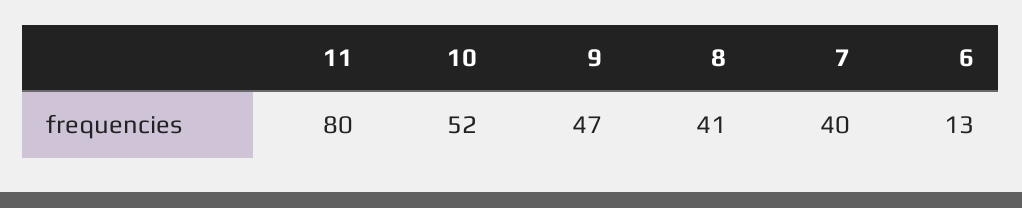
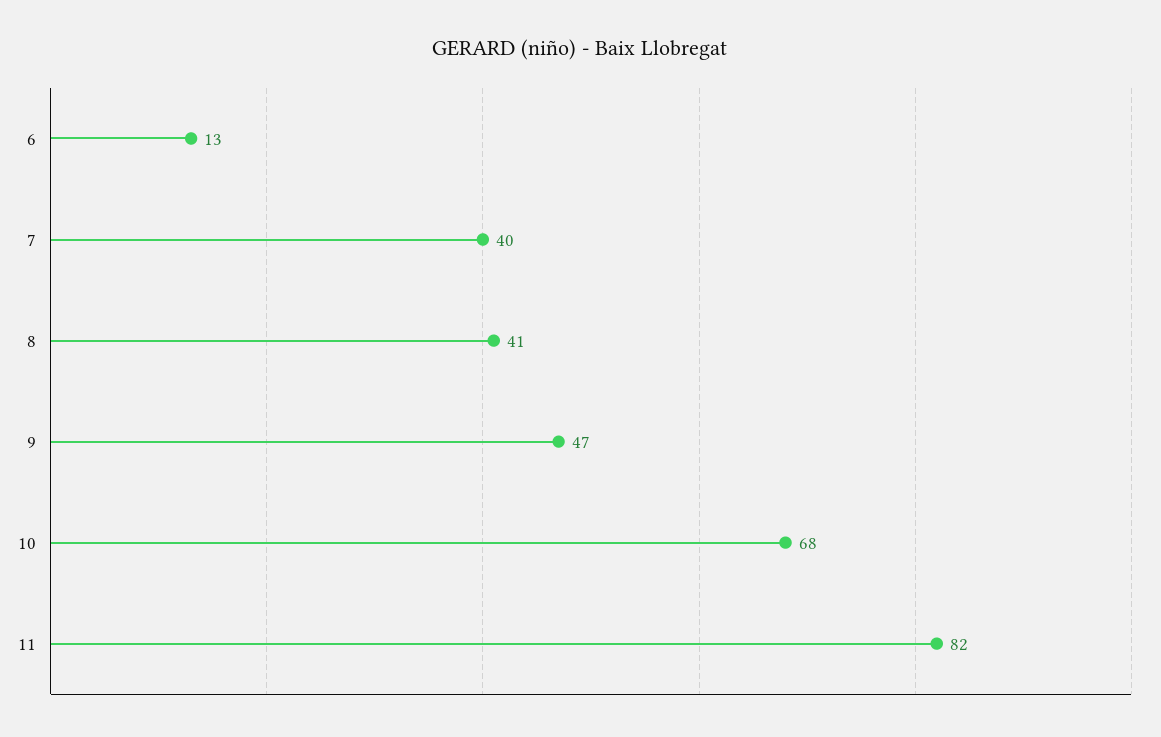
  {
-   "11": 80,
+   "11": 82,
-   "10": 52,
+   "10": 68,
    "9": 47,
    "8": 41,
    "7": 40,
    "6": 13
  }

